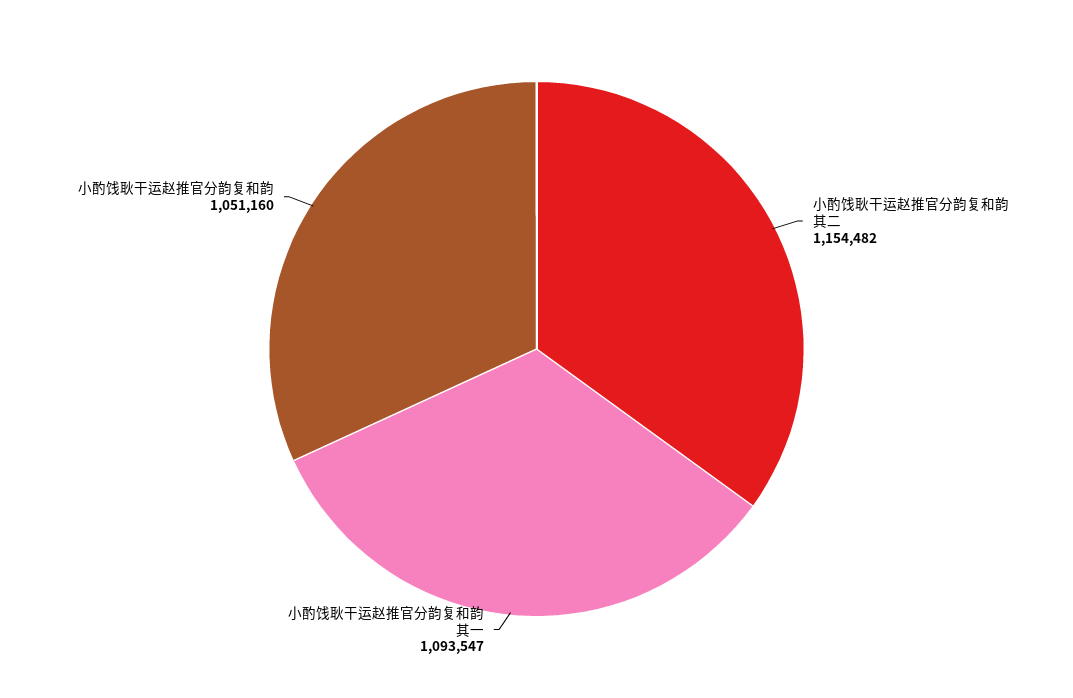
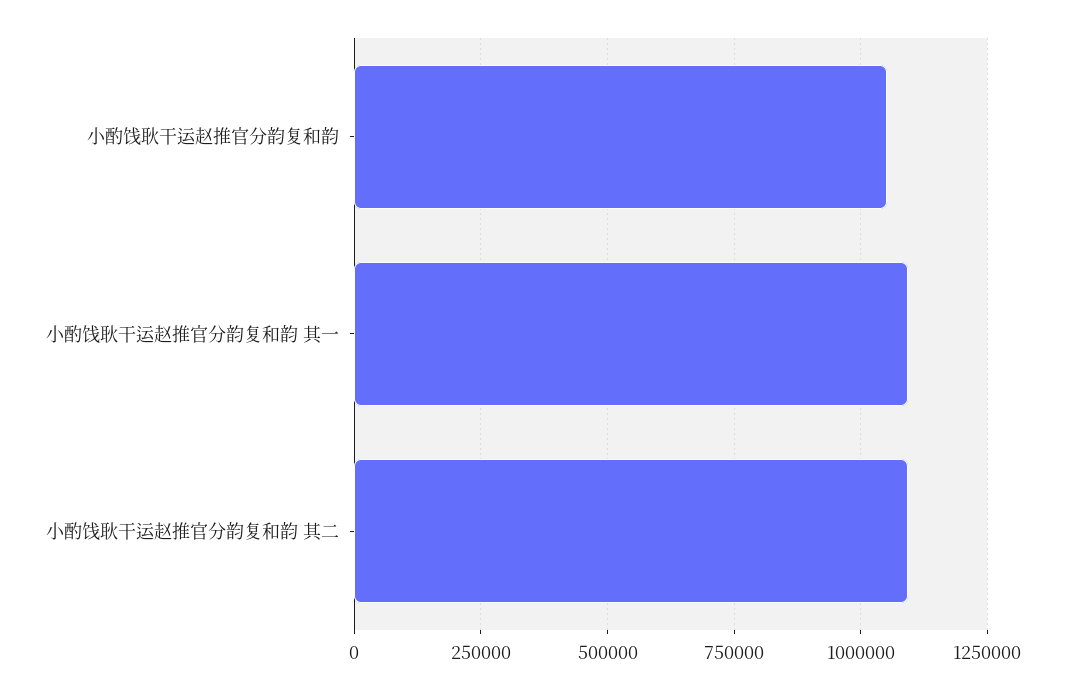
  {
-   "小酌饯耿干运赵推官分韵复和韵 其二": 1154482,
+   "小酌饯耿干运赵推官分韵复和韵 其二": 1100000,
    "小酌饯耿干运赵推官分韵复和韵 其一": 1093547,
    "小酌饯耿干运赵推官分韵复和韵": 1051160
  }

